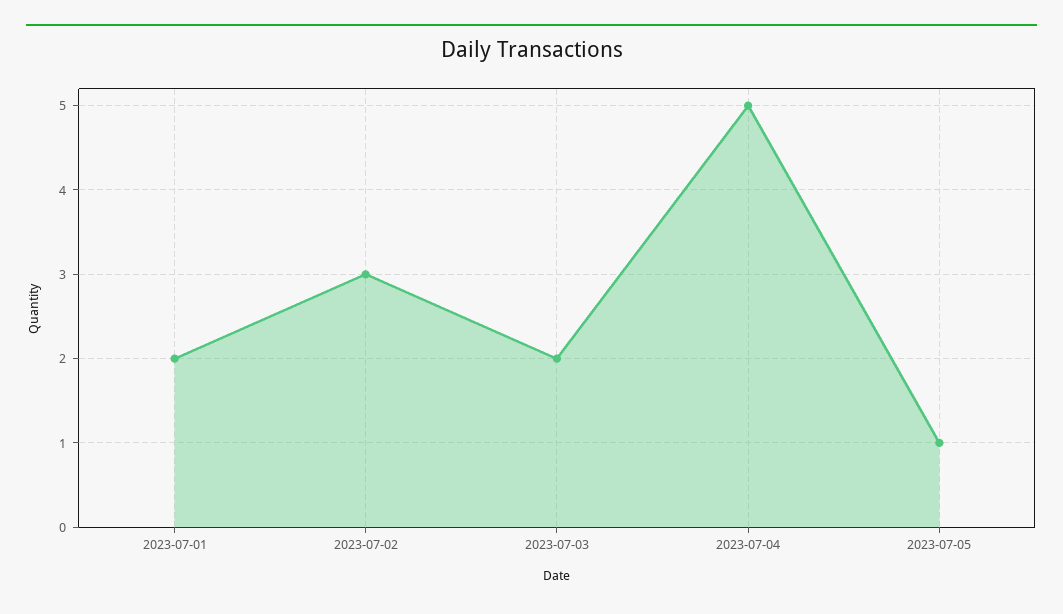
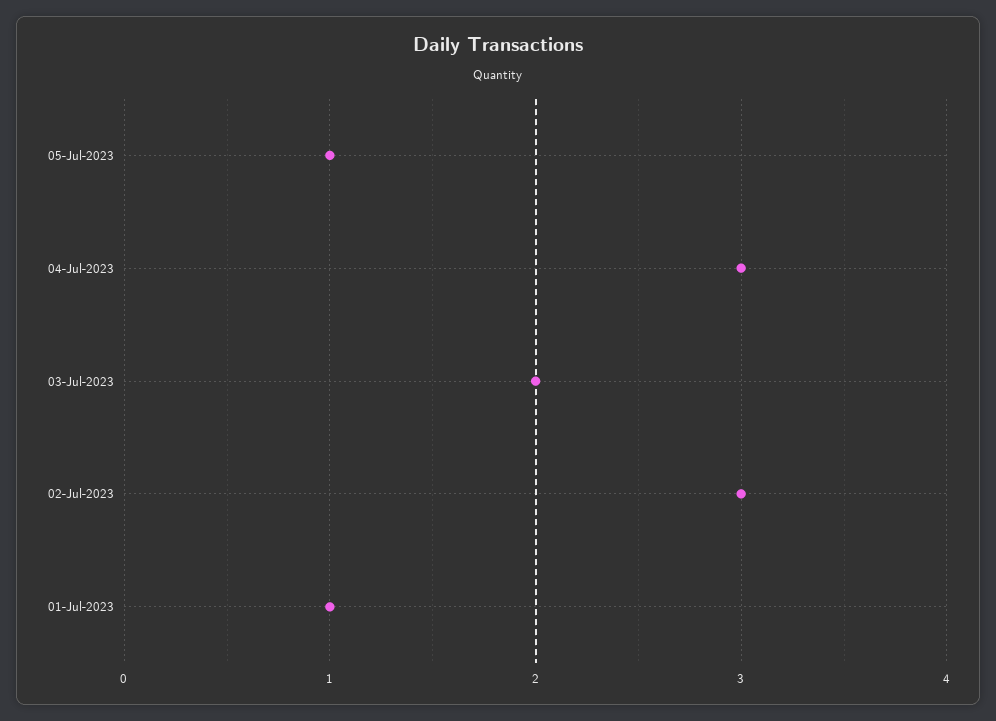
  {
-   "2023-07-01": 2,
+   "2023-07-01": 1,
    "2023-07-02": 3,
    "2023-07-03": 2,
-   "2023-07-04": 5,
+   "2023-07-04": 3,
    "2023-07-05": 1
  }

